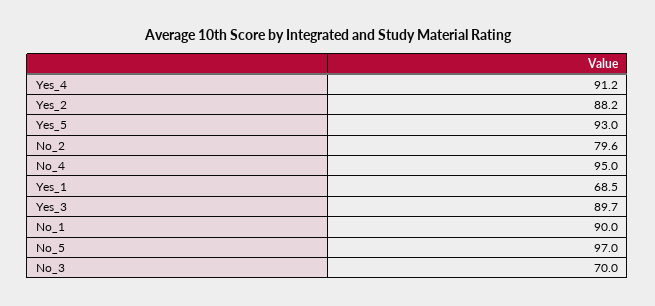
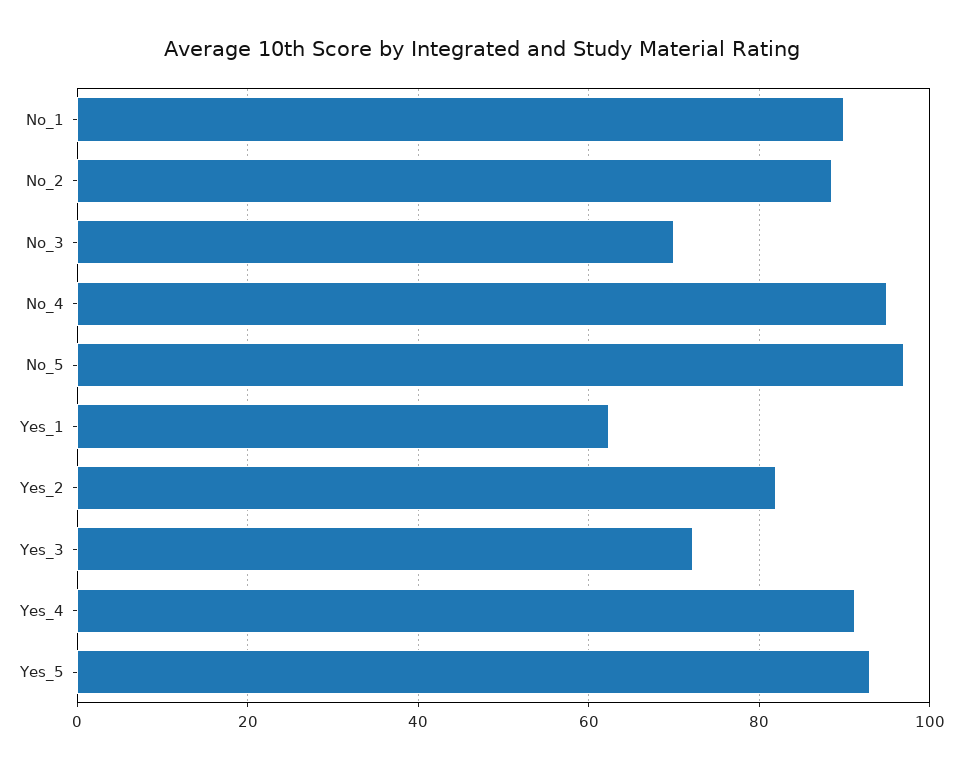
  {
    "Yes_4": 91.2,
-   "Yes_2": 88.2,
+   "Yes_2": 82,
    "Yes_5": 93,
-   "No_2": 79.6,
+   "No_2": 88,
    "No_4": 95,
-   "Yes_1": 68.5,
+   "Yes_1": 62,
-   "Yes_3": 89.7,
+   "Yes_3": 72,
    "No_1": 90,
    "No_5": 97,
    "No_3": 70
  }

